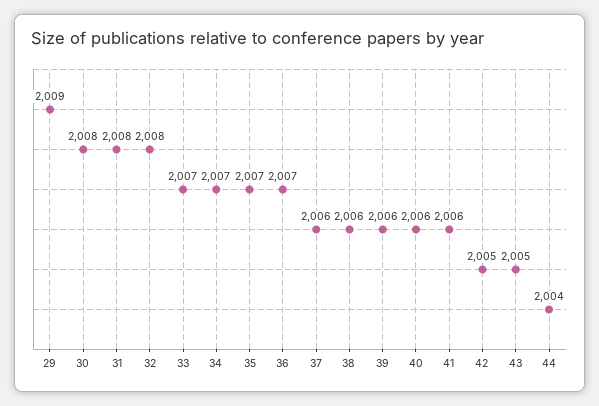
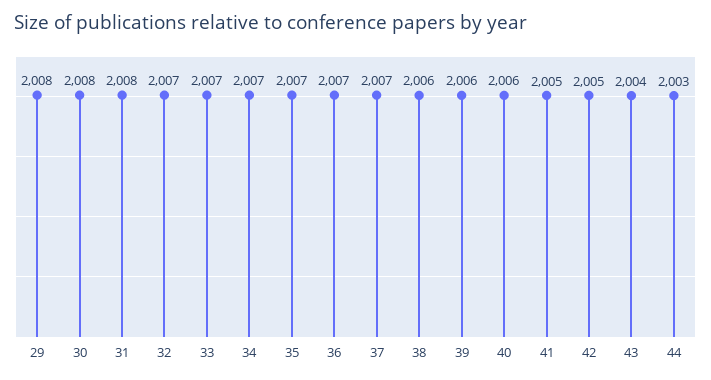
  {
-   "29": 2009,
+   "29": 2008,
    "30": 2008,
    "31": 2008,
-   "32": 2008,
+   "32": 2007,
    "33": 2007,
    "34": 2007,
    "35": 2007,
    "36": 2007,
-   "37": 2006,
+   "37": 2007,
    "38": 2006,
    "39": 2006,
    "40": 2006,
-   "41": 2006,
+   "41": 2005,
    "42": 2005,
-   "43": 2005,
+   "43": 2004,
-   "44": 2004
+   "44": 2003
  }

